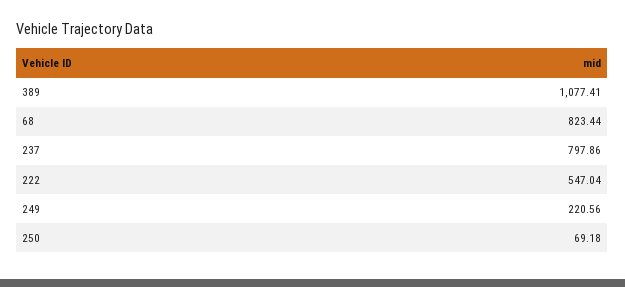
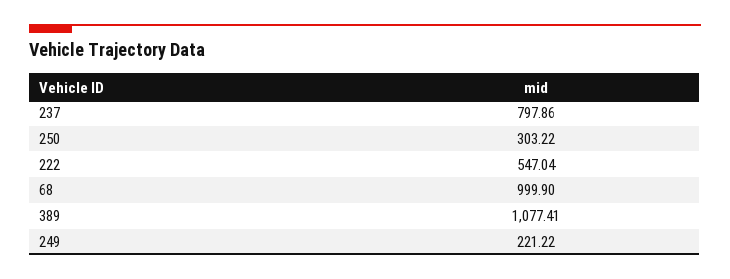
  {
    "389": 1077.41,
-   "68": 823.44,
+   "68": 999.9,
    "237": 797.86,
    "222": 547.04,
-   "249": 220.56,
+   "249": 221.22,
-   "250": 69.18
+   "250": 303.22
  }

